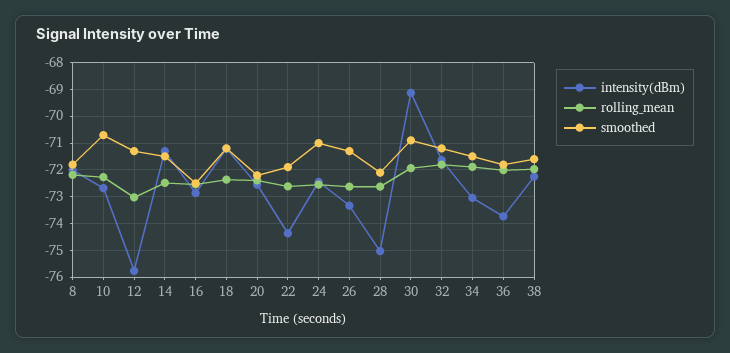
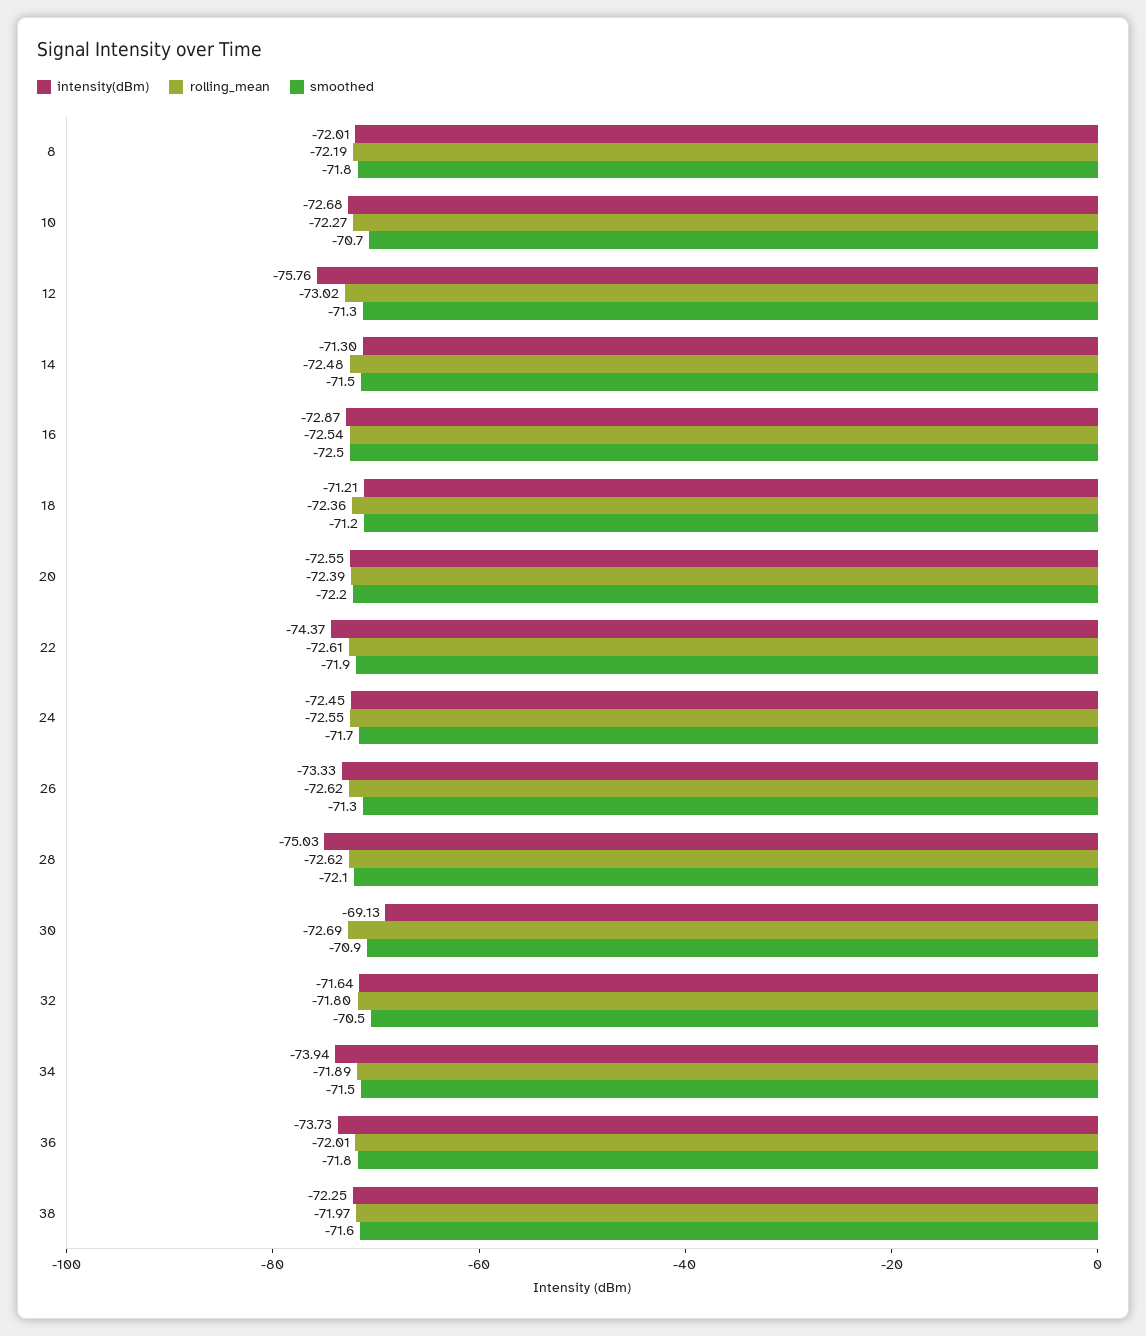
  {
    "intensity(dBm)": {
      "8": -72.01,
      "10": -72.68,
      "12": -75.76,
      "14": -71.3,
      "16": -72.87,
      "18": -71.21,
      "20": -72.55,
      "22": -74.37,
      "24": -72.45,
      "26": -73.33,
      "28": -75.03,
      "30": -69.13,
      "32": -71.64,
-     "34": -73,
+     "34": -73.94,
      "36": -73.73,
      "38": -72.25
    },
    "rolling_mean": {
      "8": -72.19,
      "10": -72.27,
      "12": -73.02,
      "14": -72.48,
      "16": -72.54,
      "18": -72.36,
      "20": -72.39,
      "22": -72.61,
      "24": -72.55,
      "26": -72.62,
      "28": -72.62,
-     "30": -72,
+     "30": -72.69,
      "32": -71.8,
      "34": -71.89,
      "36": -72.01,
      "38": -71.97
    },
    "smoothed": {
      "8": -71.8,
      "10": -70.7,
      "12": -71.3,
      "14": -71.5,
      "16": -72.5,
      "18": -71.2,
      "20": -72.2,
      "22": -71.9,
-     "24": -71,
+     "24": -71.7,
      "26": -71.3,
      "28": -72.1,
      "30": -70.9,
-     "32": -71.25,
+     "32": -70.5,
      "34": -71.5,
      "36": -71.8,
      "38": -71.6
    }
  }

